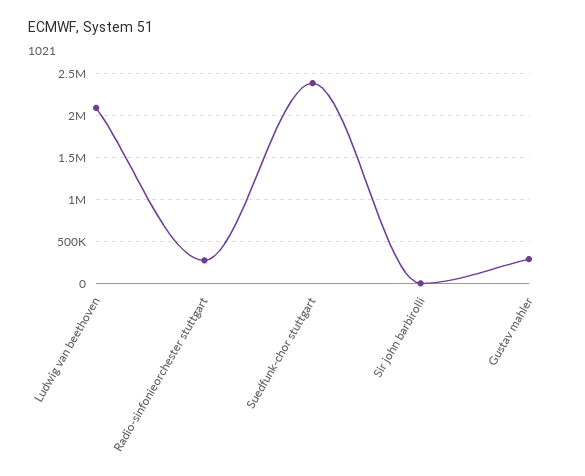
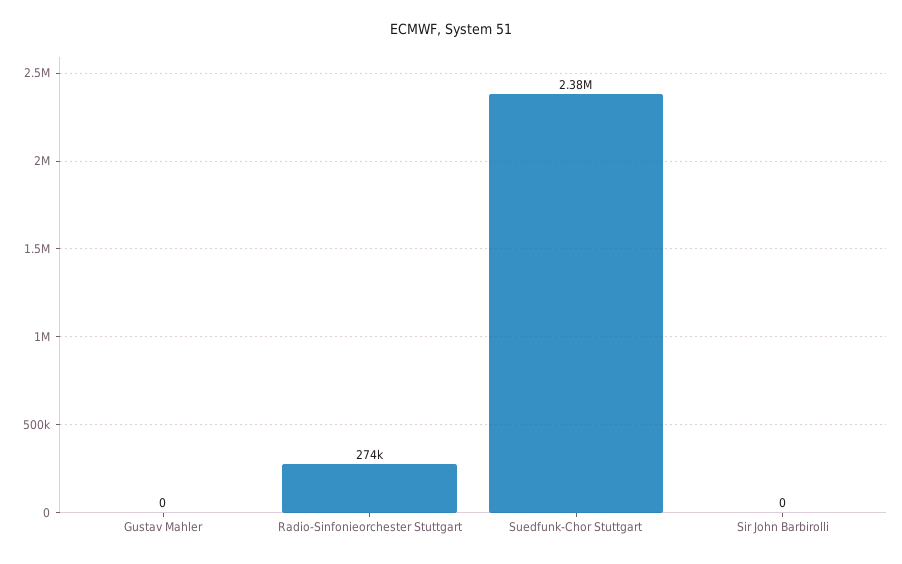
  {
-   "Ludwig van beethoven": 2100000,
    "Radio-sinfonieorchester stuttgart": 274000,
    "Suedfunk-chor stuttgart": 2380000,
    "Sir john barbirolli": 0,
-   "Gustav mahler": 300000
+   "Gustav mahler": 0
  }

